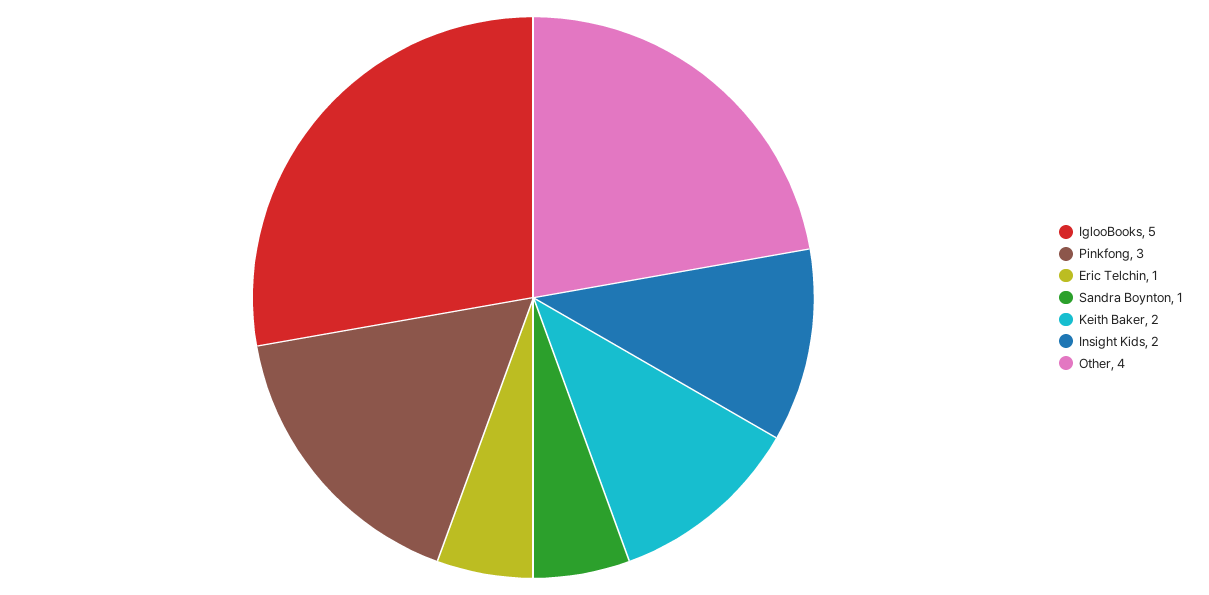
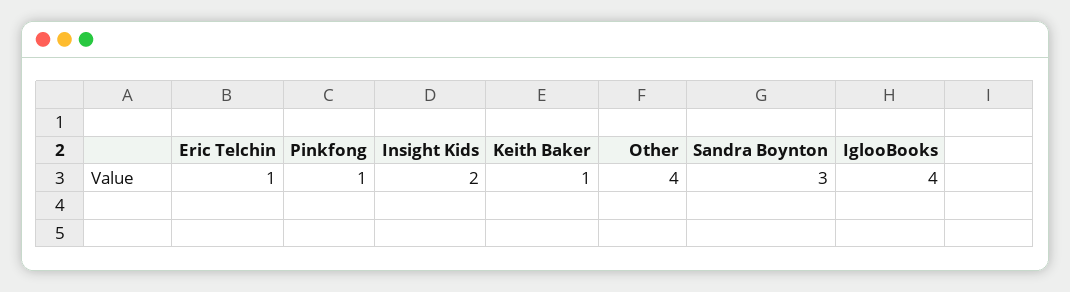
  {
-   "IglooBooks": 5,
+   "IglooBooks": 4,
-   "Pinkfong": 3,
+   "Pinkfong": 1,
    "Eric Telchin": 1,
-   "Sandra Boynton": 1,
+   "Sandra Boynton": 3,
-   "Keith Baker": 2,
+   "Keith Baker": 1,
    "Insight Kids": 2,
    "Other": 4
  }

